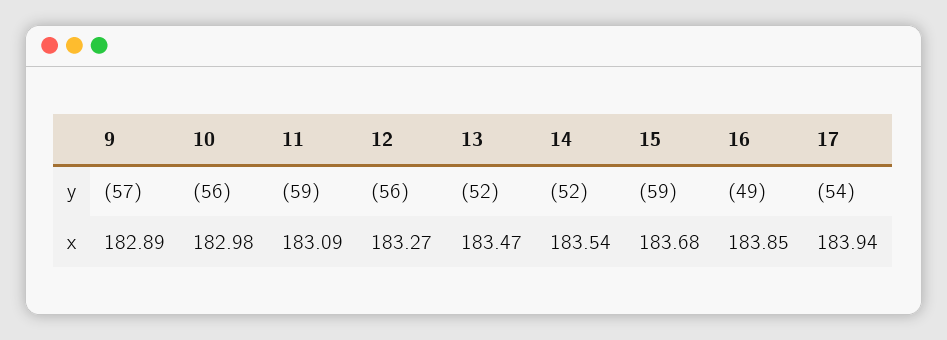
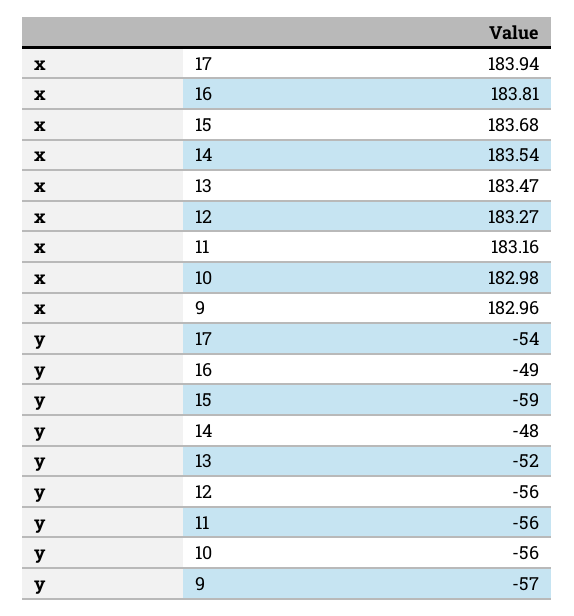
  {
    "9": {
      "y": -57,
-     "x": 182.89
+     "x": 182.96
    },
    "10": {
      "y": -56,
      "x": 182.98
    },
    "11": {
-     "y": -59,
+     "y": -56,
-     "x": 183.09
+     "x": 183.16
    },
    "12": {
      "y": -56,
      "x": 183.27
    },
    "13": {
      "y": -52,
      "x": 183.47
    },
    "14": {
-     "y": -52,
+     "y": -48,
      "x": 183.54
    },
    "15": {
      "y": -59,
      "x": 183.68
    },
    "16": {
      "y": -49,
-     "x": 183.85
+     "x": 183.81
    },
    "17": {
      "y": -54,
      "x": 183.94
    }
  }

